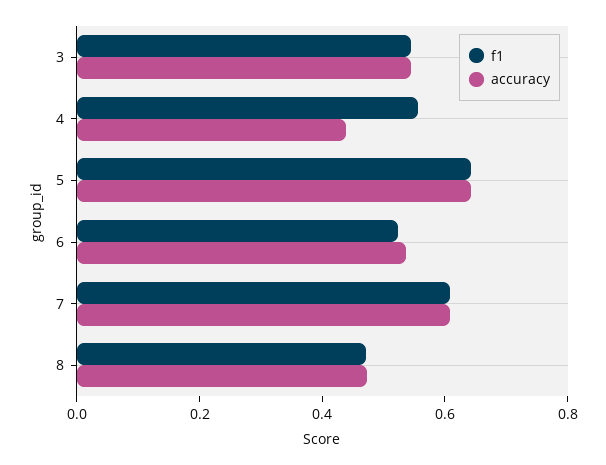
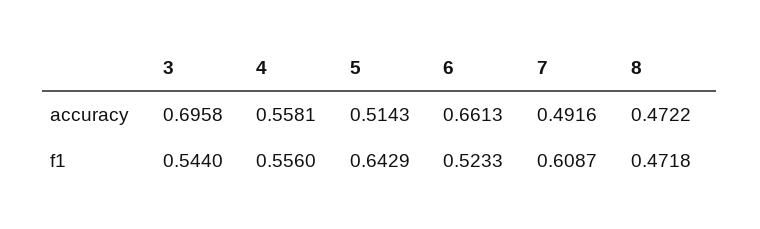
  {
    "f1": {
      "3": 0.544,
      "4": 0.556,
      "5": 0.6429,
      "6": 0.5233,
      "7": 0.6087,
      "8": 0.4718
    },
    "accuracy": {
-     "3": 0.55,
+     "3": 0.6958,
-     "4": 0.45,
+     "4": 0.5581,
-     "5": 0.65,
+     "5": 0.5143,
-     "6": 0.55,
+     "6": 0.6613,
-     "7": 0.6,
+     "7": 0.4916,
      "8": 0.4722
    }
  }

